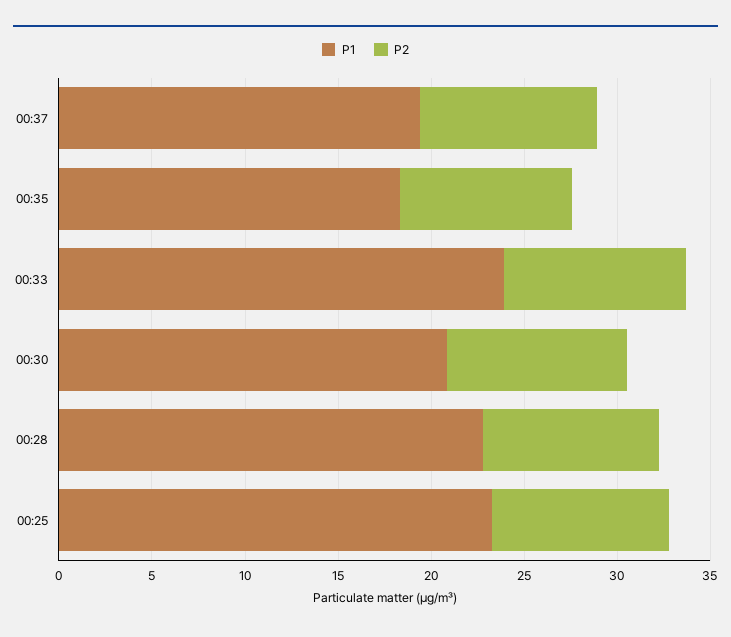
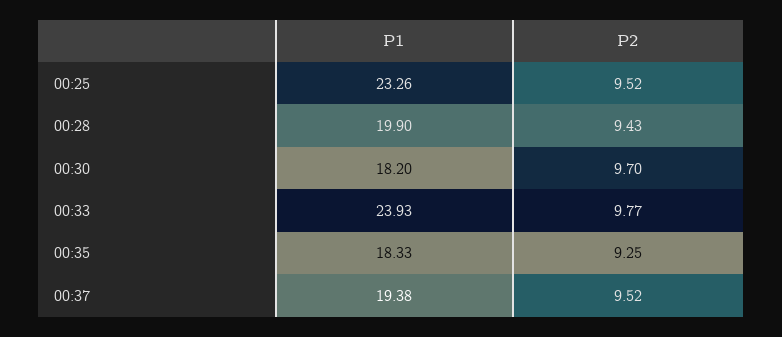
  {
    "P1": {
      "00:37": 19.38,
      "00:35": 18.33,
      "00:33": 23.93,
-     "00:30": 21,
+     "00:30": 18.2,
-     "00:28": 23,
+     "00:28": 19.9,
      "00:25": 23.26
    },
    "P2": {
      "00:37": 9.52,
      "00:35": 9.25,
      "00:33": 9.77,
      "00:30": 9.7,
      "00:28": 9.43,
      "00:25": 9.52
    }
  }

